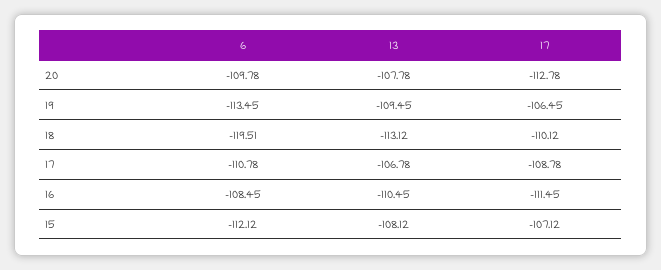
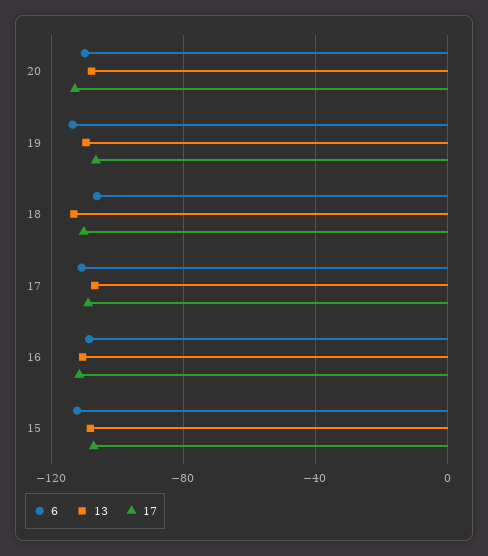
  {
    "6": {
      "20": -109.78,
      "19": -113.45,
-     "18": -119.51,
+     "18": -105,
      "17": -110.78,
      "16": -108.45,
      "15": -112.12
    },
    "13": {
      "20": -107.78,
      "19": -109.45,
      "18": -113.12,
      "17": -106.78,
      "16": -110.45,
      "15": -108.12
    },
    "17": {
      "20": -112.78,
      "19": -106.45,
      "18": -110.12,
      "17": -108.78,
      "16": -111.45,
      "15": -107.12
    }
  }

